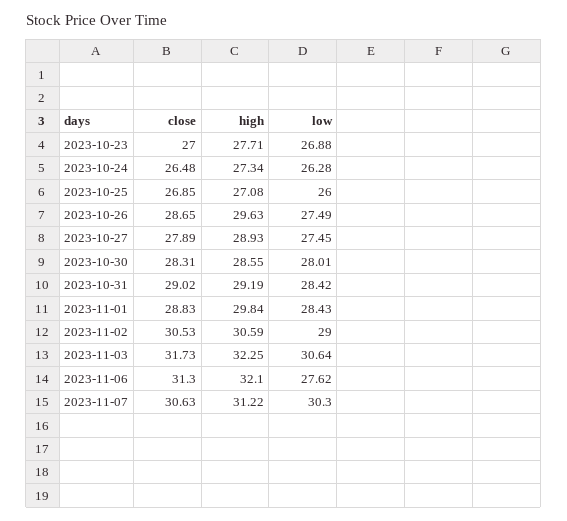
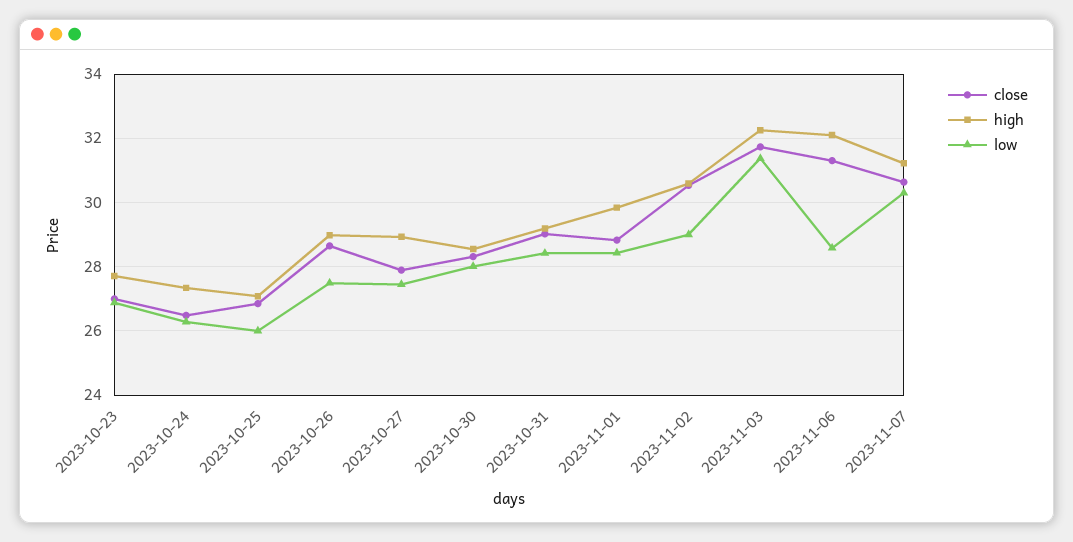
  {
    "close": {
      "2023-10-23": 27,
      "2023-10-24": 26.48,
      "2023-10-25": 26.85,
      "2023-10-26": 28.65,
      "2023-10-27": 27.89,
      "2023-10-30": 28.31,
      "2023-10-31": 29.02,
      "2023-11-01": 28.83,
      "2023-11-02": 30.53,
      "2023-11-03": 31.73,
      "2023-11-06": 31.3,
      "2023-11-07": 30.63
    },
    "high": {
      "2023-10-23": 27.71,
      "2023-10-24": 27.34,
      "2023-10-25": 27.08,
-     "2023-10-26": 29.63,
+     "2023-10-26": 29,
      "2023-10-27": 28.93,
      "2023-10-30": 28.55,
      "2023-10-31": 29.19,
      "2023-11-01": 29.84,
      "2023-11-02": 30.59,
      "2023-11-03": 32.25,
      "2023-11-06": 32.1,
      "2023-11-07": 31.22
    },
    "low": {
      "2023-10-23": 26.88,
      "2023-10-24": 26.28,
      "2023-10-25": 26,
      "2023-10-26": 27.49,
      "2023-10-27": 27.45,
      "2023-10-30": 28.01,
      "2023-10-31": 28.42,
      "2023-11-01": 28.43,
      "2023-11-02": 29,
-     "2023-11-03": 30.64,
+     "2023-11-03": 31.4,
-     "2023-11-06": 27.62,
+     "2023-11-06": 28.6,
      "2023-11-07": 30.3
    }
  }

